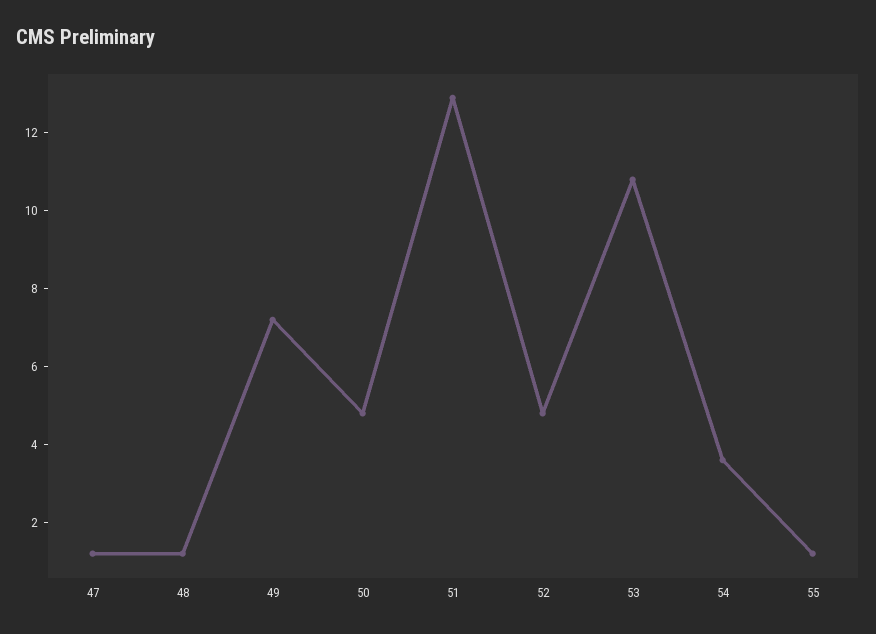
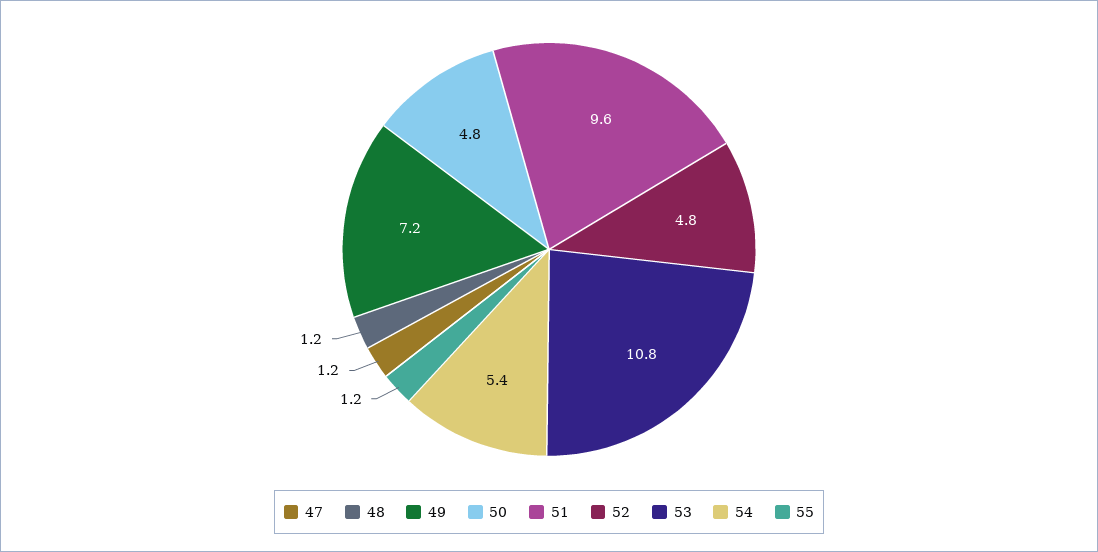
  {
    "47": 1.2,
    "48": 1.2,
    "49": 7.2,
    "50": 4.8,
-   "51": 13,
+   "51": 9.6,
    "52": 4.8,
    "53": 10.8,
-   "54": 3.5,
+   "54": 5.4,
    "55": 1.2
  }

